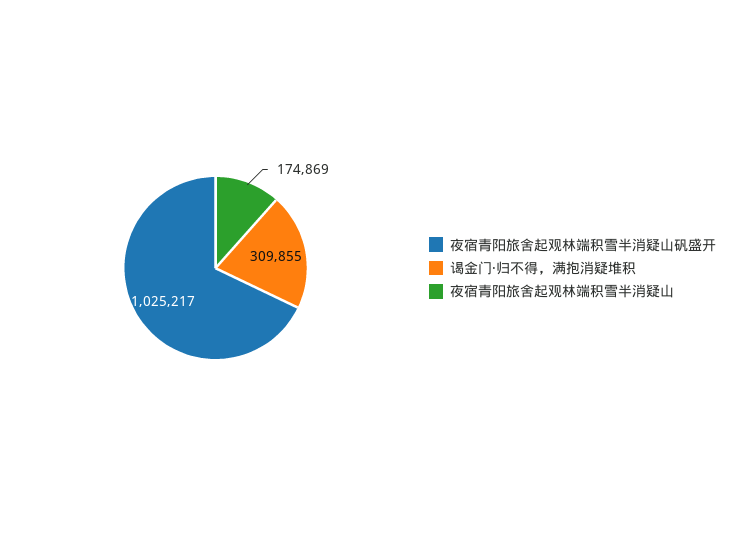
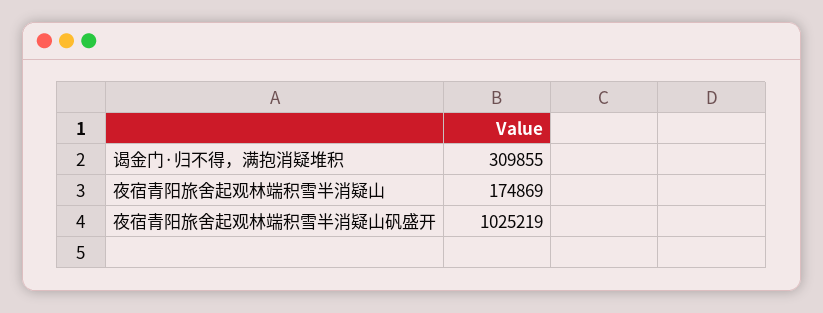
  {
-   "夜宿青阳旅舍起观林端积雪半消疑山矾盛开": 1025217,
+   "夜宿青阳旅舍起观林端积雪半消疑山矾盛开": 1025219,
    "谒金门·归不得，满抱消疑堆积": 309855,
    "夜宿青阳旅舍起观林端积雪半消疑山": 174869
  }

